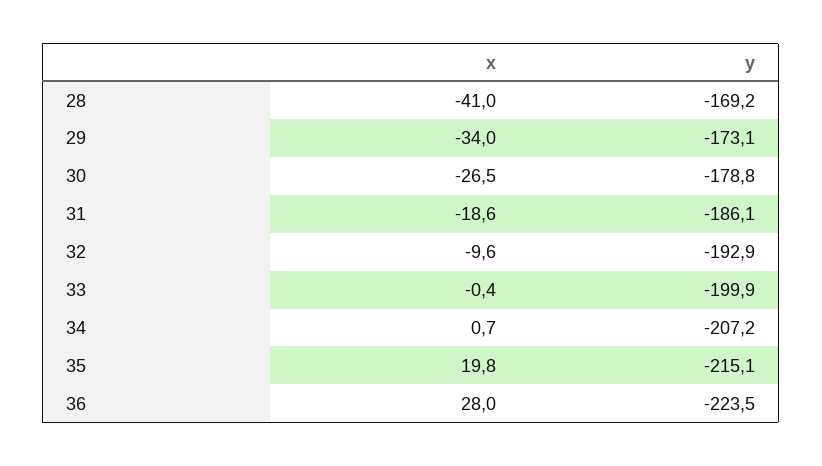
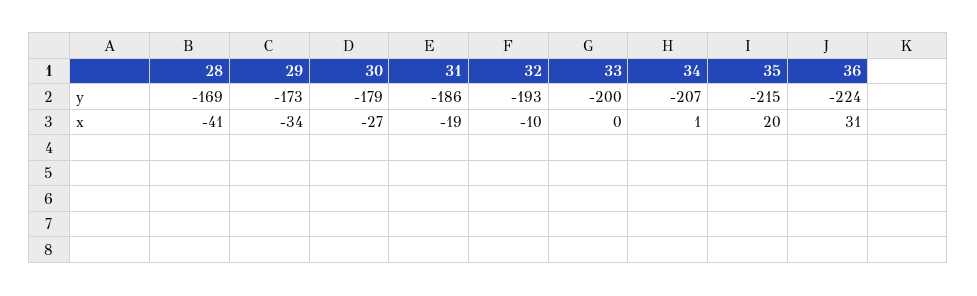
  {
    "x": {
      "28": -41,
      "29": -34,
      "30": -26.5,
      "31": -18.6,
      "32": -9.6,
      "33": -0.4,
      "34": 0.7,
      "35": 19.8,
-     "36": 28
+     "36": 31
    },
    "y": {
      "28": -169.2,
      "29": -173.1,
      "30": -178.8,
      "31": -186.1,
      "32": -192.9,
      "33": -199.9,
      "34": -207.2,
      "35": -215.1,
      "36": -223.5
    }
  }

